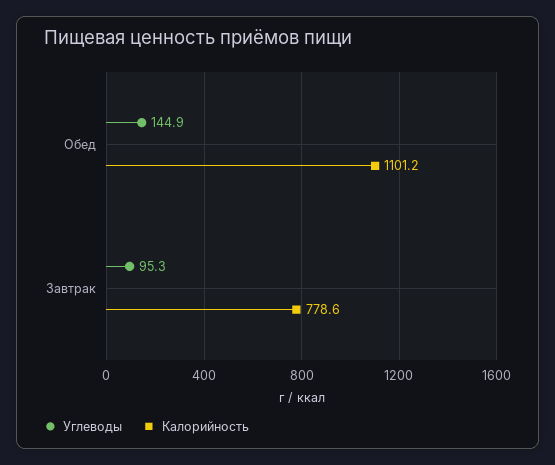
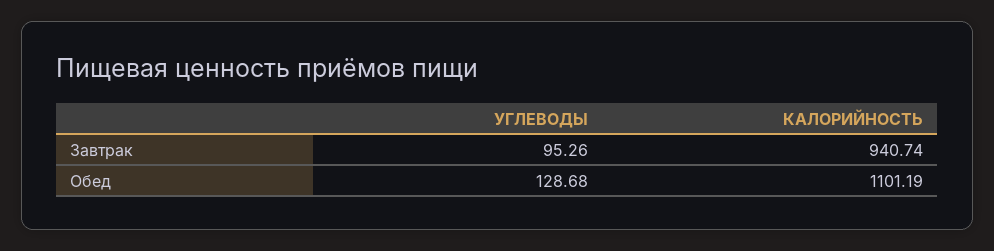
  {
    "Углеводы": {
-     "Обед": 144.9,
+     "Обед": 128.68,
      "Завтрак": 95.26
    },
    "Калорийность": {
      "Обед": 1101.19,
-     "Завтрак": 778.6
+     "Завтрак": 940.74
    }
  }

